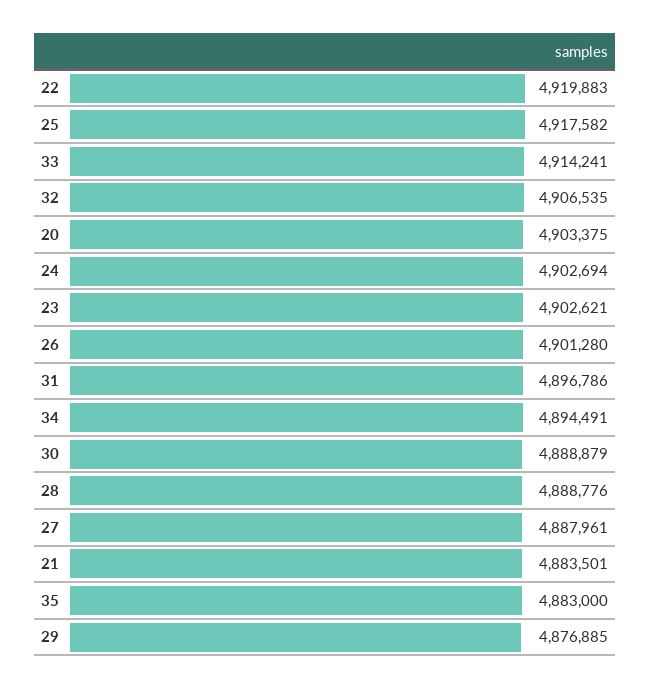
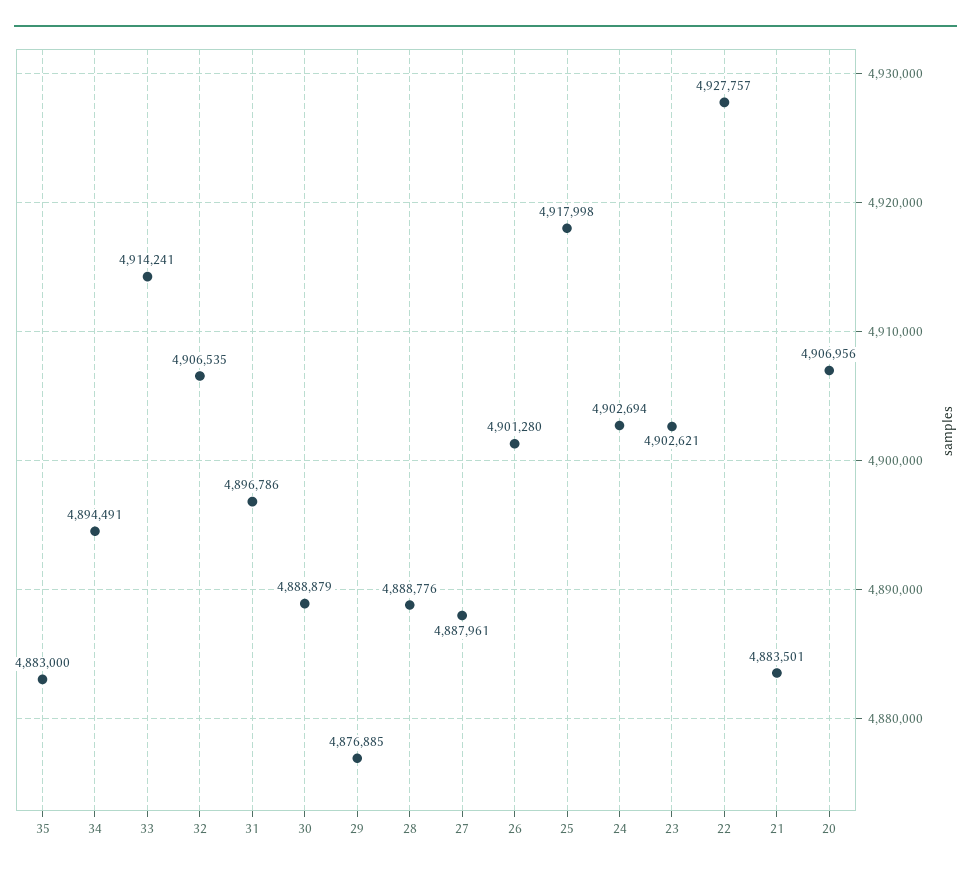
  {
-   "22": 4919883,
+   "22": 4927757,
-   "25": 4917582,
+   "25": 4917998,
    "33": 4914241,
    "32": 4906535,
-   "20": 4903375,
+   "20": 4906956,
    "24": 4902694,
    "23": 4902621,
    "26": 4901280,
    "31": 4896786,
    "34": 4894491,
    "30": 4888879,
    "28": 4888776,
    "27": 4887961,
    "21": 4883501,
    "35": 4883000,
    "29": 4876885
  }

